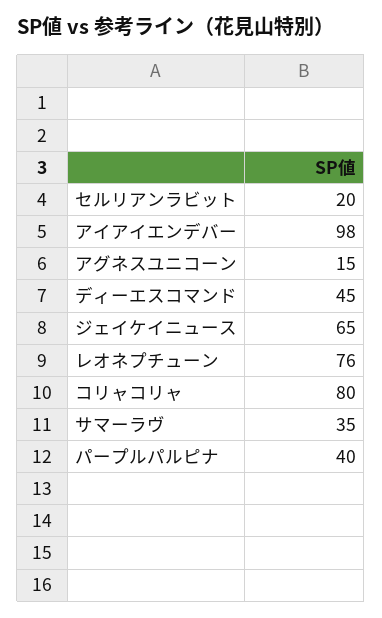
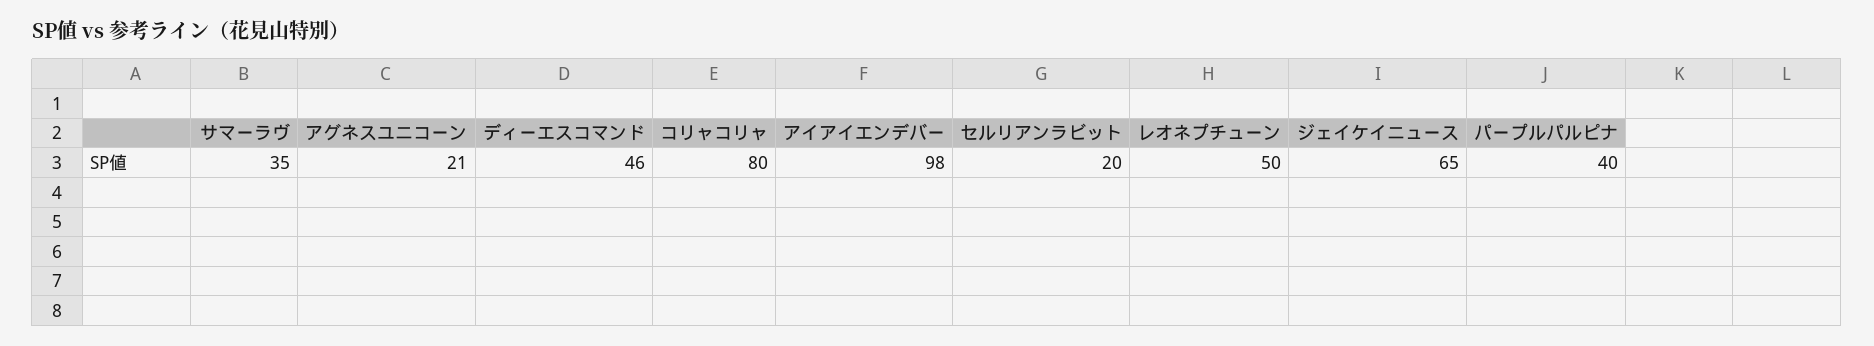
  {
    "セルリアンラビット": 20,
    "アイアイエンデバー": 98,
-   "アグネスユニコーン": 15,
+   "アグネスユニコーン": 21,
-   "ディーエスコマンド": 45,
+   "ディーエスコマンド": 46,
    "ジェイケイニュース": 65,
-   "レオネプチューン": 76,
+   "レオネプチューン": 50,
    "コリャコリャ": 80,
    "サマーラヴ": 35,
    "パープルパルピナ": 40
  }

